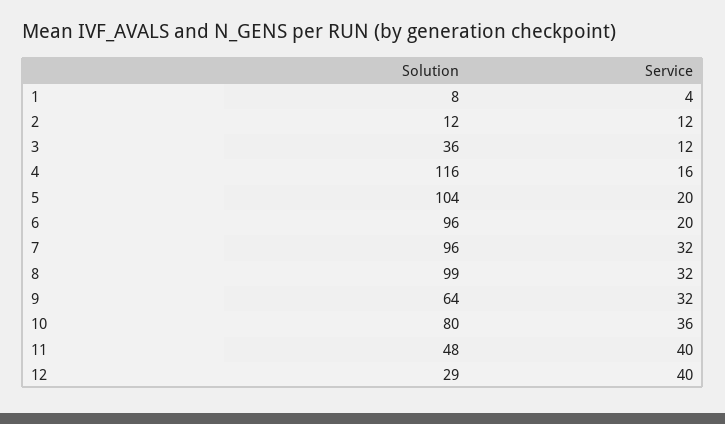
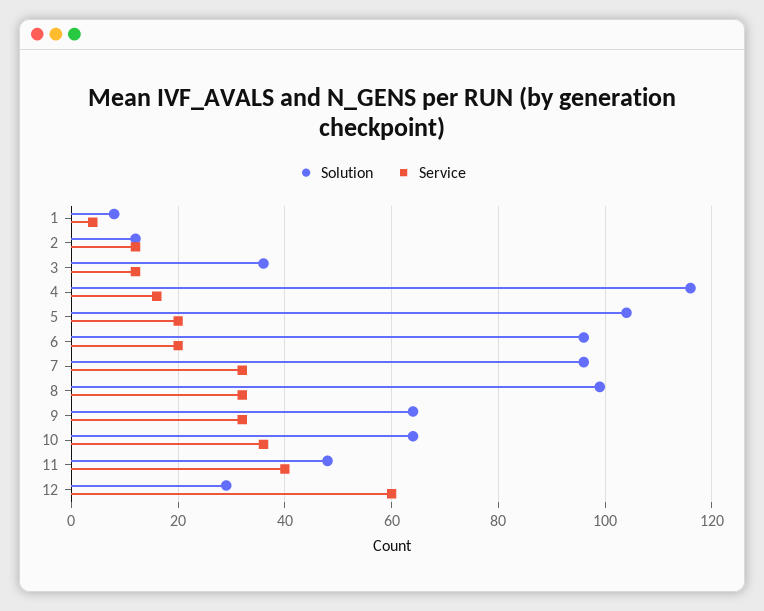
  {
    "Solution": {
      "1": 8,
      "2": 12,
      "3": 36,
      "4": 116,
      "5": 104,
      "6": 96,
      "7": 96,
      "8": 99,
      "9": 64,
-     "10": 80,
+     "10": 65,
      "11": 48,
      "12": 29
    },
    "Service": {
      "1": 4,
      "2": 12,
      "3": 12,
      "4": 16,
      "5": 20,
      "6": 20,
      "7": 32,
      "8": 32,
      "9": 32,
      "10": 36,
      "11": 40,
-     "12": 40
+     "12": 60
    }
  }

